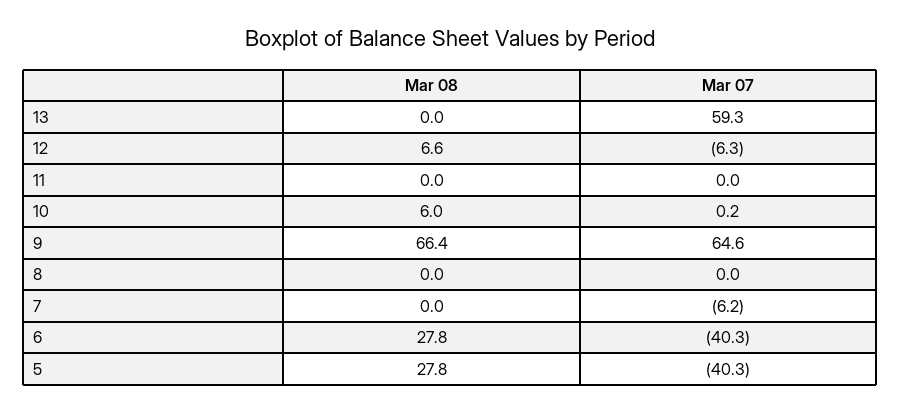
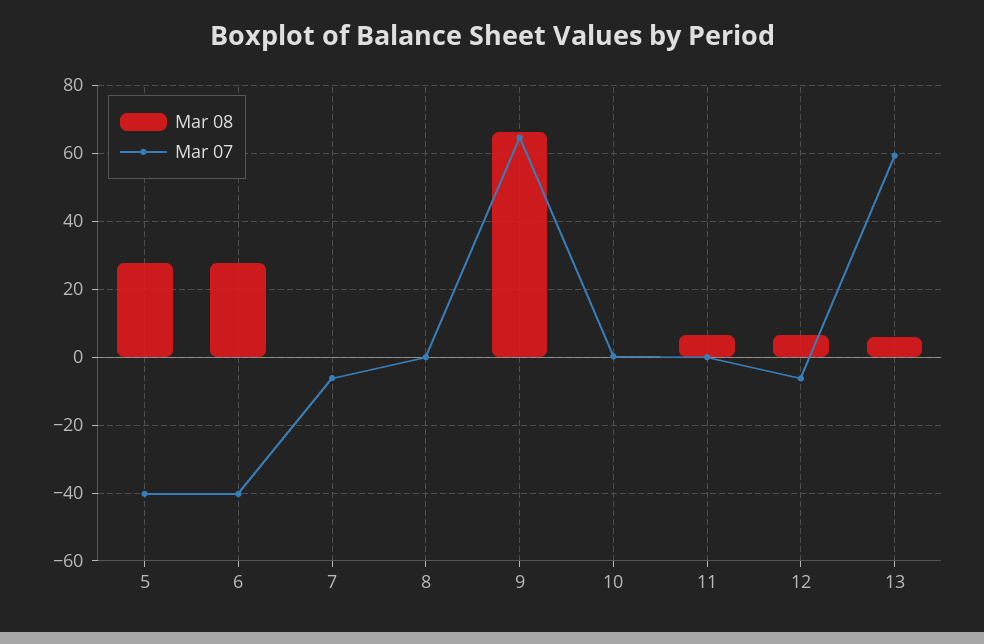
  {
    "Mar 08": {
-     "13": 0,
+     "13": 6,
      "12": 6.6,
-     "11": 0,
+     "11": 6,
-     "10": 6,
+     "10": 0,
      "9": 66.4,
      "8": 0,
      "7": 0,
      "6": 27.8,
      "5": 27.8
    },
    "Mar 07": {
      "13": 59.3,
      "12": -6.3,
      "11": 0,
      "10": 0.2,
      "9": 64.6,
      "8": 0,
      "7": -6.2,
      "6": -40.3,
      "5": -40.3
    }
  }

